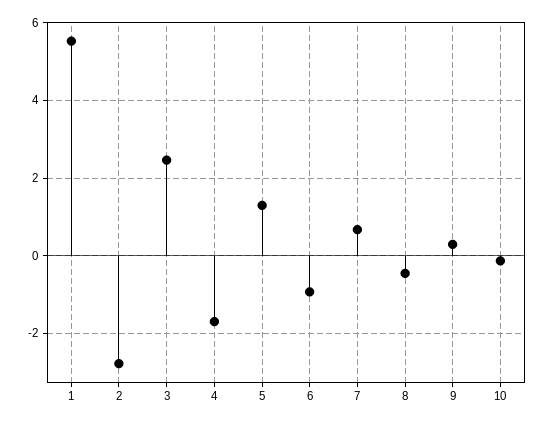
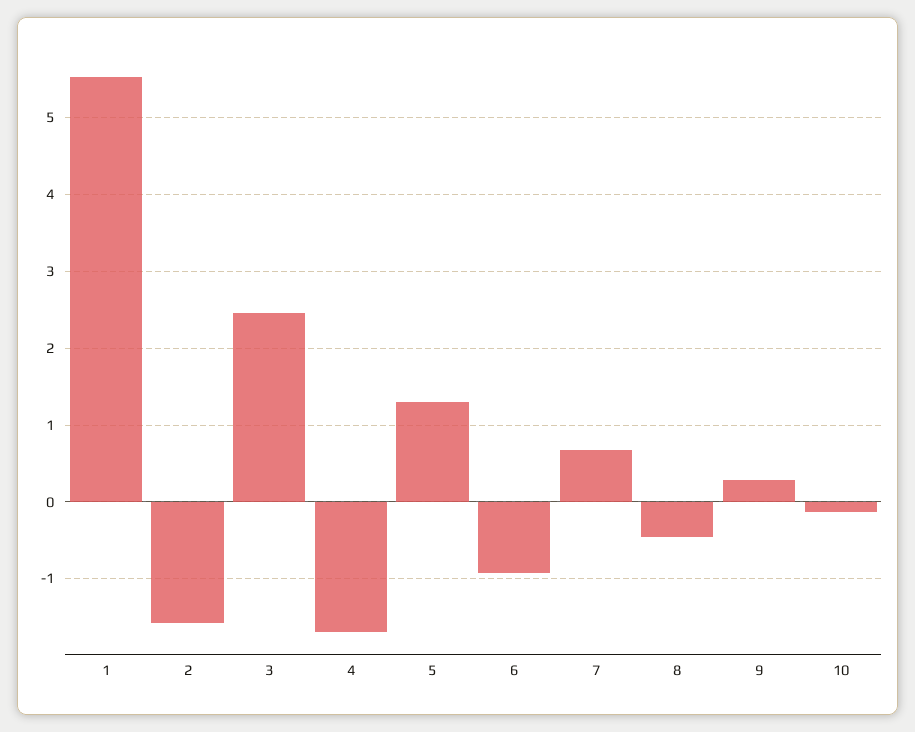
  {
    "1": 5.5,
-   "2": -2.8,
+   "2": -1.6,
    "3": 2.5,
    "4": -1.7,
    "5": 1.3,
    "6": -0.9,
    "7": 0.7,
    "8": -0.5,
    "9": 0.3,
    "10": -0.1
  }

